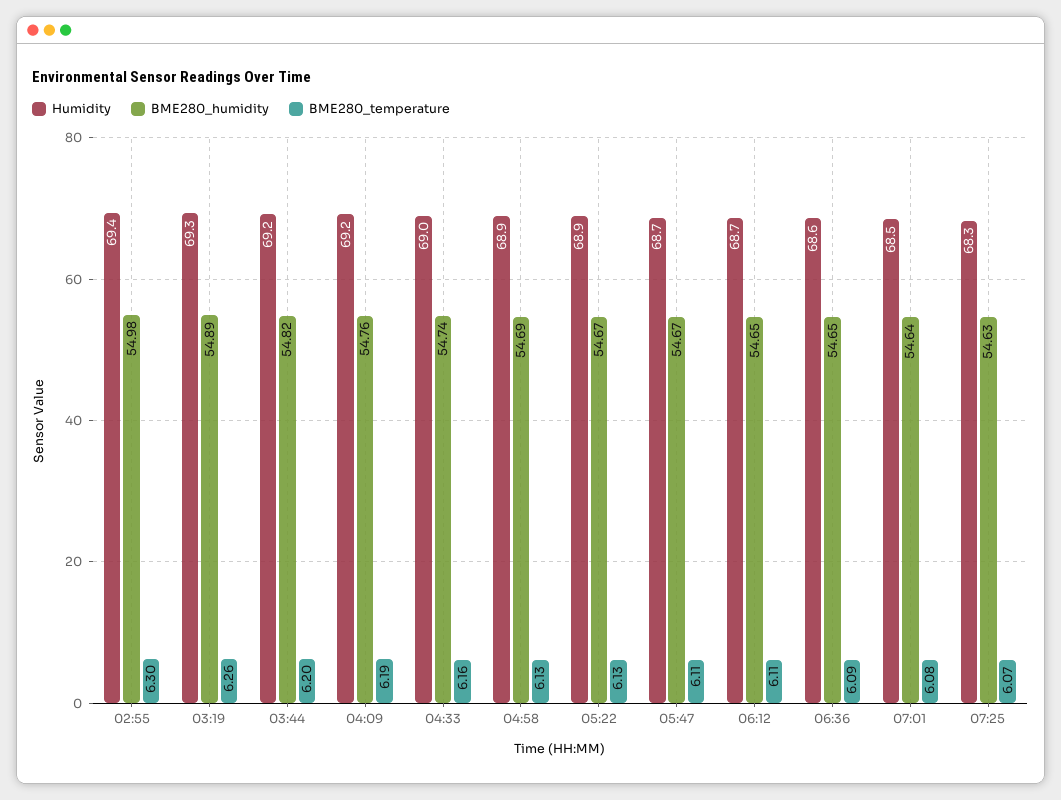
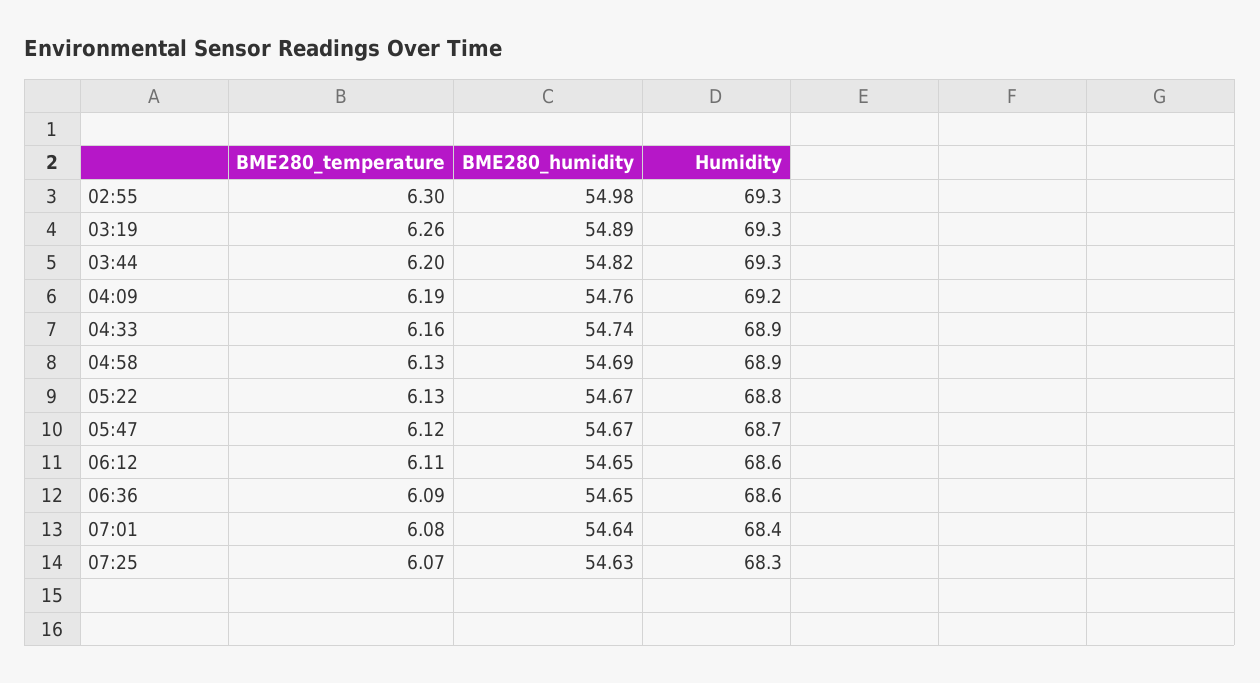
  {
    "Humidity": {
-     "02:55": 69.4,
+     "02:55": 69.3,
      "03:19": 69.3,
-     "03:44": 69.2,
+     "03:44": 69.3,
      "04:09": 69.2,
-     "04:33": 69,
+     "04:33": 68.9,
      "04:58": 68.9,
-     "05:22": 68.9,
+     "05:22": 68.8,
      "05:47": 68.7,
-     "06:12": 68.7,
+     "06:12": 68.6,
      "06:36": 68.6,
-     "07:01": 68.5,
+     "07:01": 68.4,
      "07:25": 68.3
    },
    "BME280_humidity": {
      "02:55": 54.98,
      "03:19": 54.89,
      "03:44": 54.82,
      "04:09": 54.76,
      "04:33": 54.74,
      "04:58": 54.69,
      "05:22": 54.67,
      "05:47": 54.67,
      "06:12": 54.65,
      "06:36": 54.65,
      "07:01": 54.64,
      "07:25": 54.63
    },
    "BME280_temperature": {
      "02:55": 6.3,
      "03:19": 6.26,
      "03:44": 6.2,
      "04:09": 6.19,
      "04:33": 6.16,
      "04:58": 6.13,
      "05:22": 6.13,
-     "05:47": 6.11,
+     "05:47": 6.12,
      "06:12": 6.11,
      "06:36": 6.09,
      "07:01": 6.08,
      "07:25": 6.07
    }
  }

